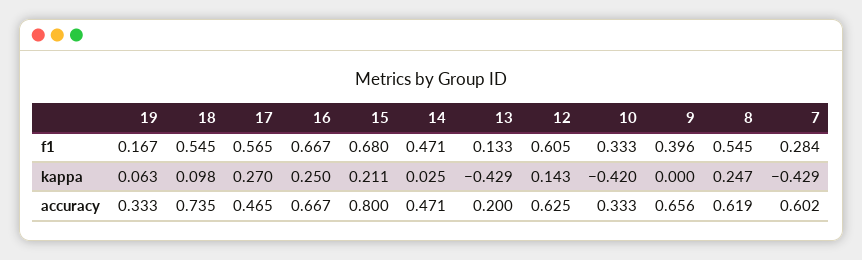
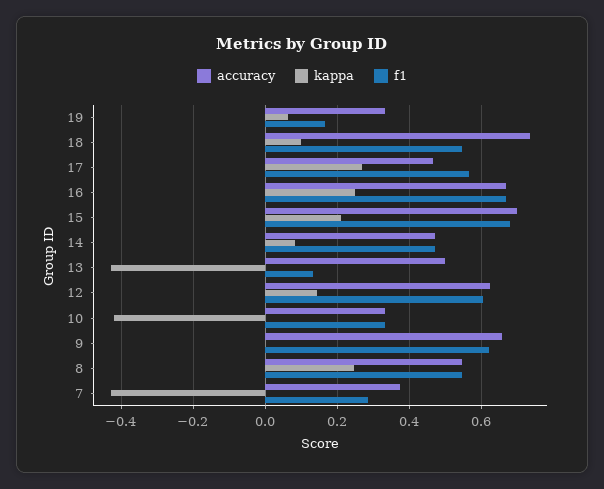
  {
    "f1": {
      "19": 0.167,
      "18": 0.545,
      "17": 0.565,
      "16": 0.667,
      "15": 0.68,
      "14": 0.471,
      "13": 0.133,
      "12": 0.605,
      "10": 0.333,
-     "9": 0.396,
+     "9": 0.62,
      "8": 0.545,
      "7": 0.284
    },
    "kappa": {
      "19": 0.063,
      "18": 0.098,
      "17": 0.27,
      "16": 0.25,
      "15": 0.211,
-     "14": 0.025,
+     "14": 0.08,
      "13": -0.429,
      "12": 0.143,
      "10": -0.42,
      "9": 0,
      "8": 0.247,
      "7": -0.429
    },
    "accuracy": {
      "19": 0.333,
      "18": 0.735,
      "17": 0.465,
      "16": 0.667,
-     "15": 0.8,
+     "15": 0.7,
      "14": 0.471,
-     "13": 0.2,
+     "13": 0.5,
      "12": 0.625,
      "10": 0.333,
      "9": 0.656,
-     "8": 0.619,
+     "8": 0.54,
-     "7": 0.602
+     "7": 0.38
    }
  }

